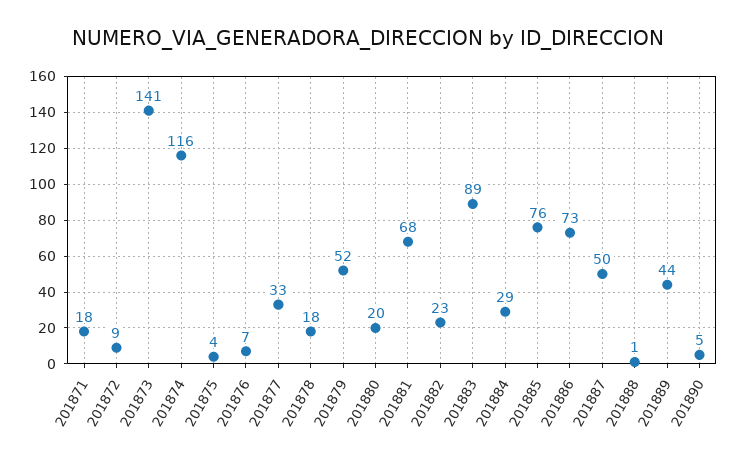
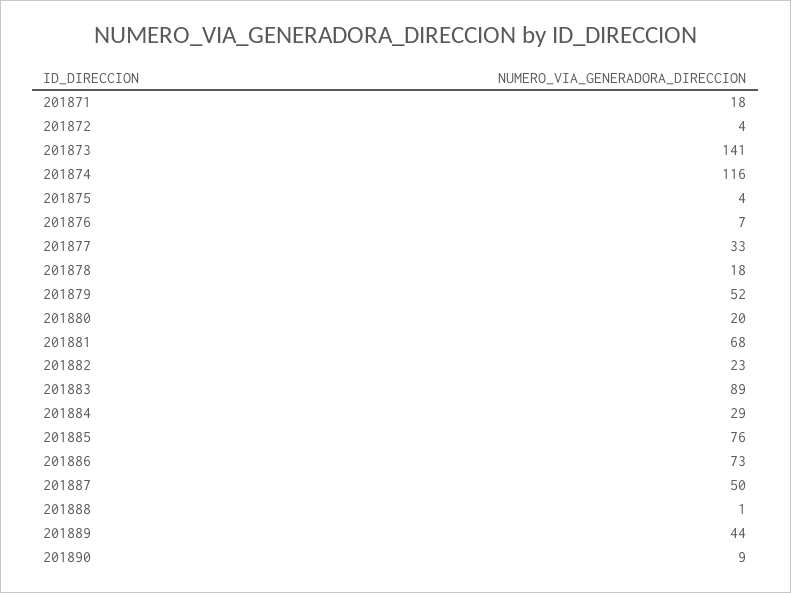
  {
    "201871": 18,
-   "201872": 9,
+   "201872": 4,
    "201873": 141,
    "201874": 116,
    "201875": 4,
    "201876": 7,
    "201877": 33,
    "201878": 18,
    "201879": 52,
    "201880": 20,
    "201881": 68,
    "201882": 23,
    "201883": 89,
    "201884": 29,
    "201885": 76,
    "201886": 73,
    "201887": 50,
    "201888": 1,
    "201889": 44,
-   "201890": 5
+   "201890": 9
  }

